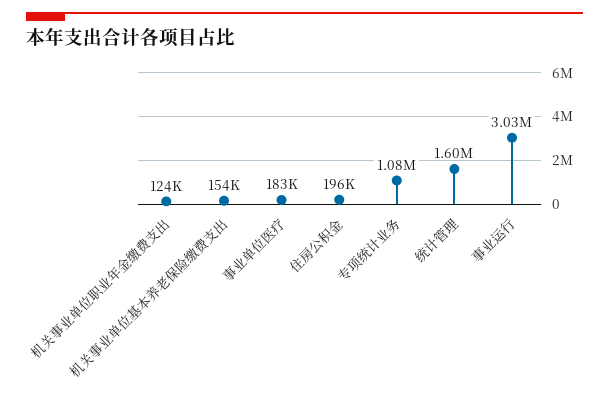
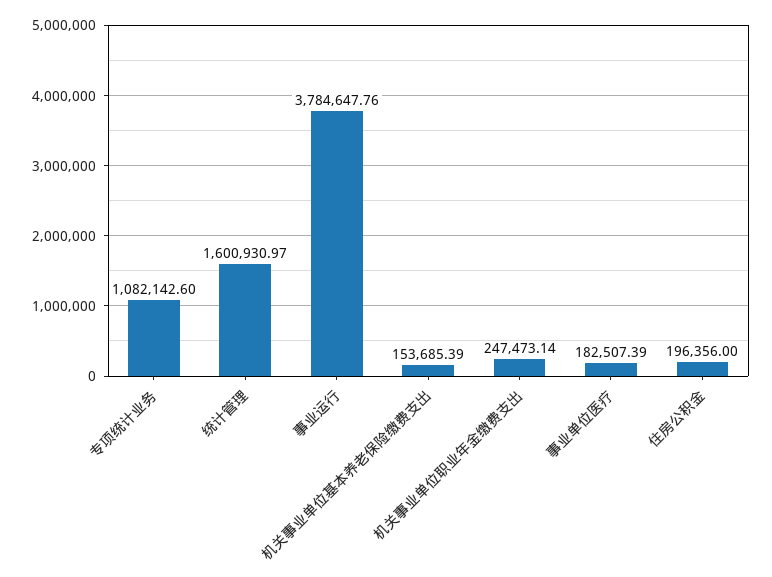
  {
-   "机关事业单位职业年金缴费支出": 124000,
+   "机关事业单位职业年金缴费支出": 247473.14,
    "机关事业单位基本养老保险缴费支出": 153685.39,
    "事业单位医疗": 182507.39,
    "住房公积金": 196356,
    "专项统计业务": 1082142.6,
    "统计管理": 1600930.97,
-   "事业运行": 3030000
+   "事业运行": 3784647.76
  }

